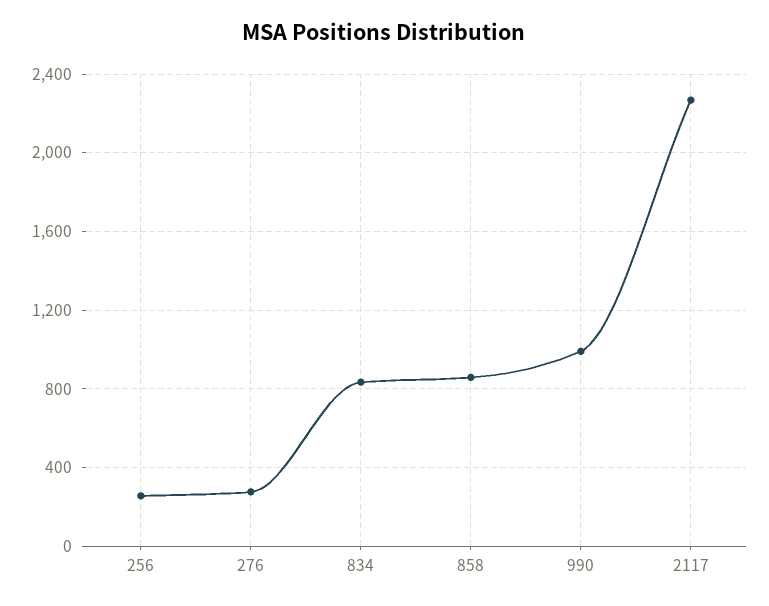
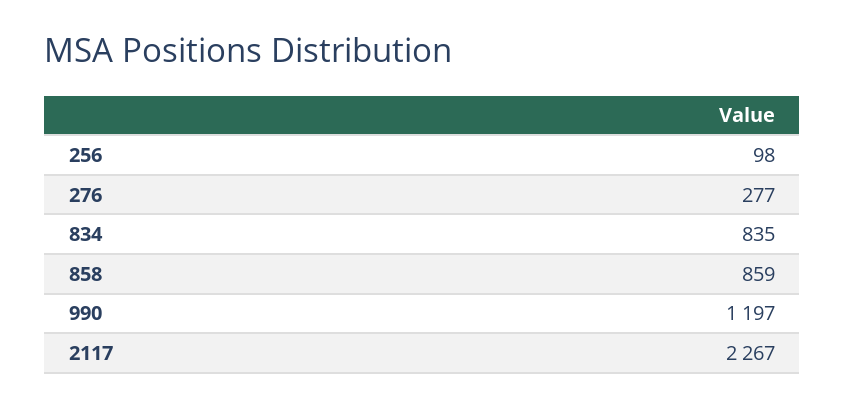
  {
-   "256": 250,
+   "256": 98,
    "276": 277,
    "834": 835,
    "858": 859,
-   "990": 1000,
+   "990": 1197,
    "2117": 2267
  }

